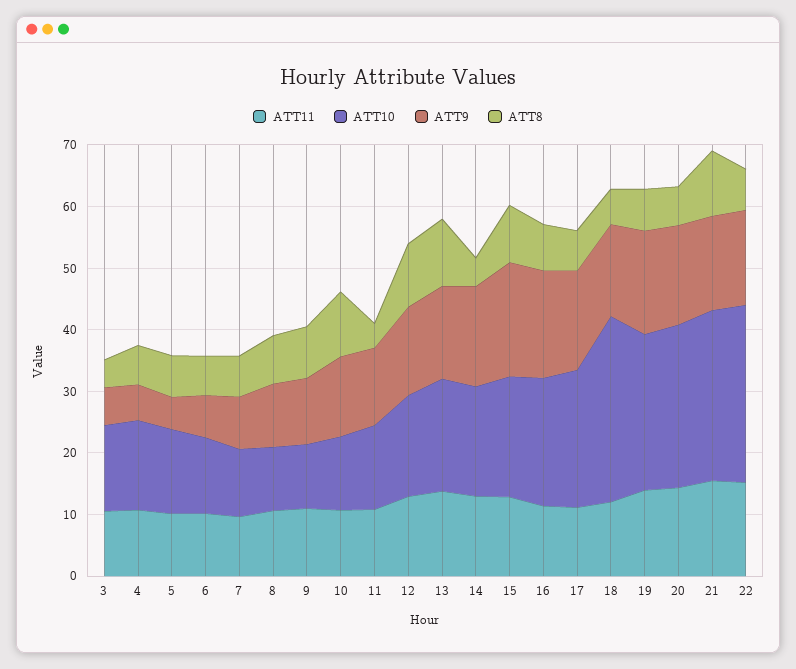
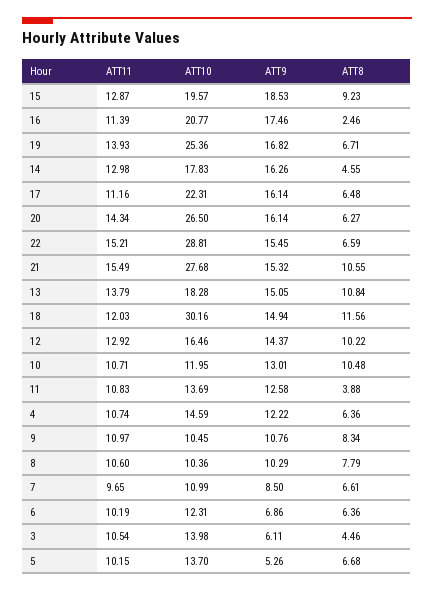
  {
    "ATT11": {
      "3": 10.54,
      "4": 10.74,
      "5": 10.15,
      "6": 10.19,
      "7": 9.65,
      "8": 10.6,
      "9": 10.97,
      "10": 10.71,
      "11": 10.83,
      "12": 12.92,
      "13": 13.79,
      "14": 12.98,
      "15": 12.87,
      "16": 11.39,
      "17": 11.16,
      "18": 12.03,
      "19": 13.93,
      "20": 14.34,
      "21": 15.49,
      "22": 15.21
    },
    "ATT10": {
      "3": 13.98,
      "4": 14.59,
      "5": 13.7,
      "6": 12.31,
      "7": 10.99,
      "8": 10.36,
      "9": 10.45,
      "10": 11.95,
      "11": 13.69,
      "12": 16.46,
      "13": 18.28,
      "14": 17.83,
      "15": 19.57,
      "16": 20.77,
      "17": 22.31,
      "18": 30.16,
      "19": 25.36,
      "20": 26.5,
      "21": 27.68,
      "22": 28.81
    },
    "ATT9": {
      "3": 6.11,
-     "4": 6,
+     "4": 12.22,
      "5": 5.26,
      "6": 6.86,
      "7": 8.5,
      "8": 10.29,
      "9": 10.76,
      "10": 13.01,
      "11": 12.58,
      "12": 14.37,
      "13": 15.05,
      "14": 16.26,
      "15": 18.53,
      "16": 17.46,
      "17": 16.14,
      "18": 14.94,
      "19": 16.82,
      "20": 16.14,
      "21": 15.32,
      "22": 15.45
    },
    "ATT8": {
      "3": 4.46,
      "4": 6.36,
      "5": 6.68,
      "6": 6.36,
      "7": 6.61,
      "8": 7.79,
      "9": 8.34,
      "10": 10.48,
      "11": 3.88,
      "12": 10.22,
      "13": 10.84,
      "14": 4.55,
      "15": 9.23,
-     "16": 8,
+     "16": 2.46,
      "17": 6.48,
-     "18": 6,
+     "18": 11.56,
      "19": 6.71,
      "20": 6.27,
      "21": 10.55,
      "22": 6.59
    }
  }

